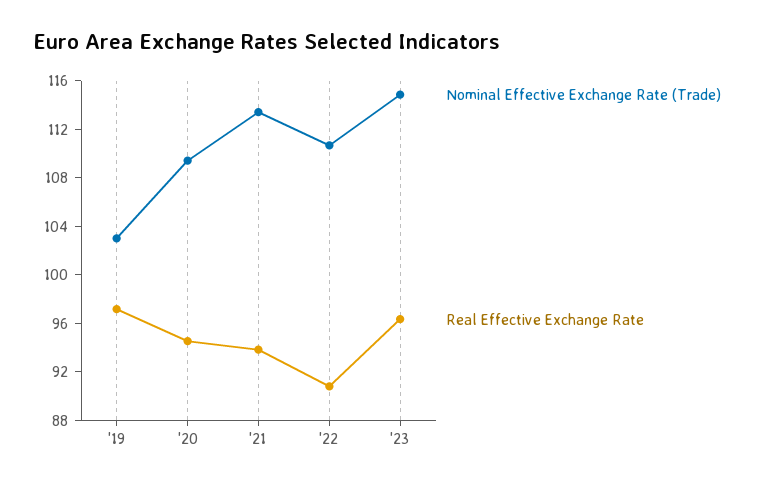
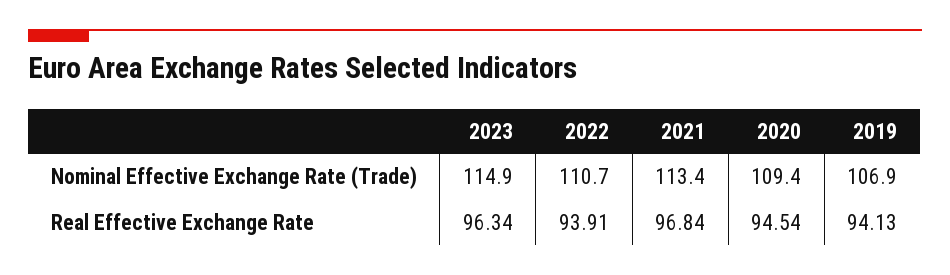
  {
    "Nominal Effective Exchange Rate (Trade)": {
-     "'19": 103,
+     "'19": 106.9,
      "'20": 109.4,
      "'21": 113.4,
      "'22": 110.7,
      "'23": 114.9
    },
    "Real Effective Exchange Rate": {
-     "'19": 97,
+     "'19": 94.13,
      "'20": 94.54,
-     "'21": 94,
+     "'21": 96.84,
-     "'22": 91,
+     "'22": 93.91,
      "'23": 96.34
    }
  }

